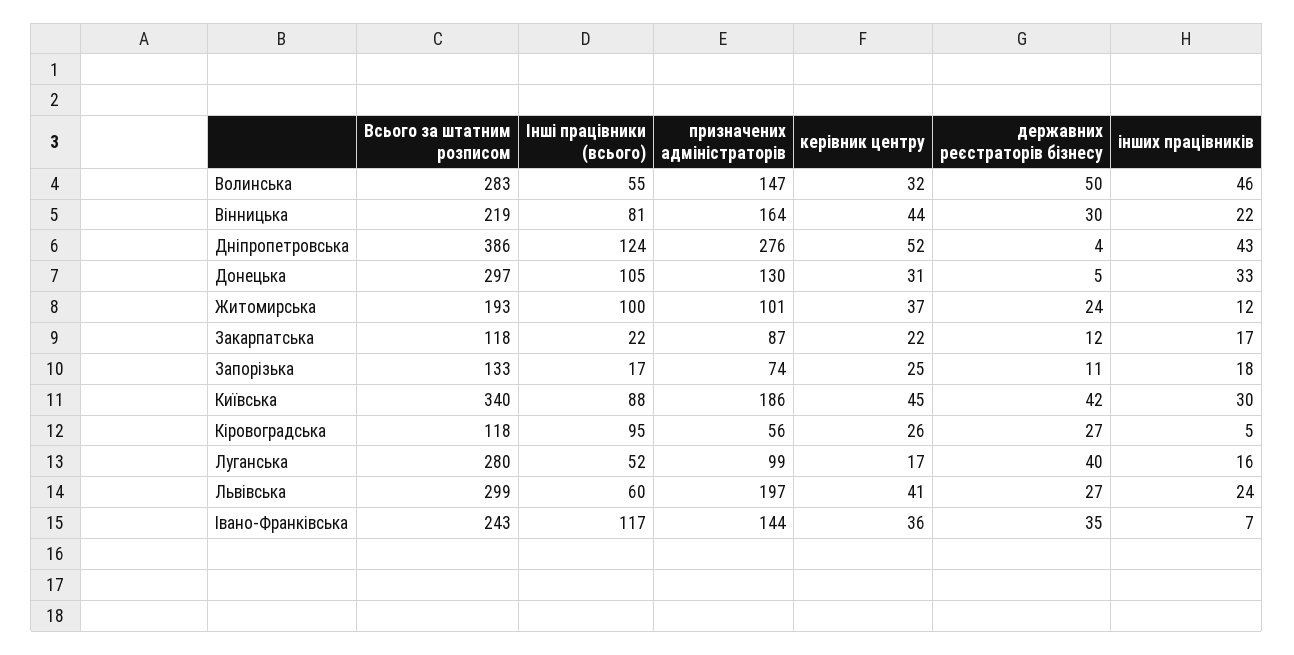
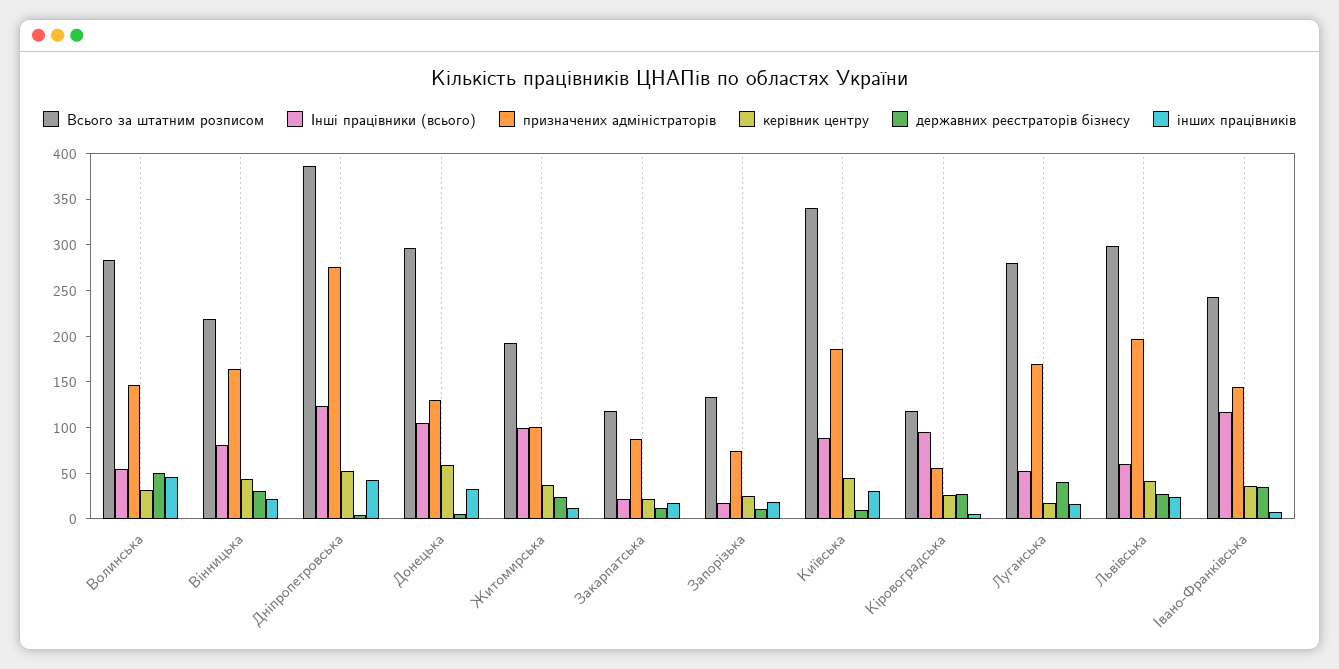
  {
    "Всього за штатним розписом": {
      "Волинська": 283,
      "Вінницька": 219,
      "Дніпропетровська": 386,
      "Донецька": 297,
      "Житомирська": 193,
      "Закарпатська": 118,
      "Запорізька": 133,
      "Київська": 340,
      "Кіровоградська": 118,
      "Луганська": 280,
      "Львівська": 299,
      "Івано-Франківська": 243
    },
    "Інші працівники (всього)": {
      "Волинська": 55,
      "Вінницька": 81,
      "Дніпропетровська": 124,
      "Донецька": 105,
      "Житомирська": 100,
      "Закарпатська": 22,
      "Запорізька": 17,
      "Київська": 88,
      "Кіровоградська": 95,
      "Луганська": 52,
      "Львівська": 60,
      "Івано-Франківська": 117
    },
    "призначених адміністраторів": {
      "Волинська": 147,
      "Вінницька": 164,
      "Дніпропетровська": 276,
      "Донецька": 130,
      "Житомирська": 101,
      "Закарпатська": 87,
      "Запорізька": 74,
      "Київська": 186,
      "Кіровоградська": 56,
-     "Луганська": 99,
+     "Луганська": 170,
      "Львівська": 197,
      "Івано-Франківська": 144
    },
    "керівник центру": {
      "Волинська": 32,
      "Вінницька": 44,
      "Дніпропетровська": 52,
-     "Донецька": 31,
+     "Донецька": 60,
      "Житомирська": 37,
      "Закарпатська": 22,
      "Запорізька": 25,
      "Київська": 45,
      "Кіровоградська": 26,
      "Луганська": 17,
      "Львівська": 41,
      "Івано-Франківська": 36
    },
    "державних реєстраторів бізнесу": {
      "Волинська": 50,
      "Вінницька": 30,
      "Дніпропетровська": 4,
      "Донецька": 5,
      "Житомирська": 24,
      "Закарпатська": 12,
      "Запорізька": 11,
-     "Київська": 42,
+     "Київська": 10,
      "Кіровоградська": 27,
      "Луганська": 40,
      "Львівська": 27,
      "Івано-Франківська": 35
    },
    "інших працівників": {
      "Волинська": 46,
      "Вінницька": 22,
      "Дніпропетровська": 43,
      "Донецька": 33,
      "Житомирська": 12,
      "Закарпатська": 17,
      "Запорізька": 18,
      "Київська": 30,
      "Кіровоградська": 5,
      "Луганська": 16,
      "Львівська": 24,
      "Івано-Франківська": 7
    }
  }

